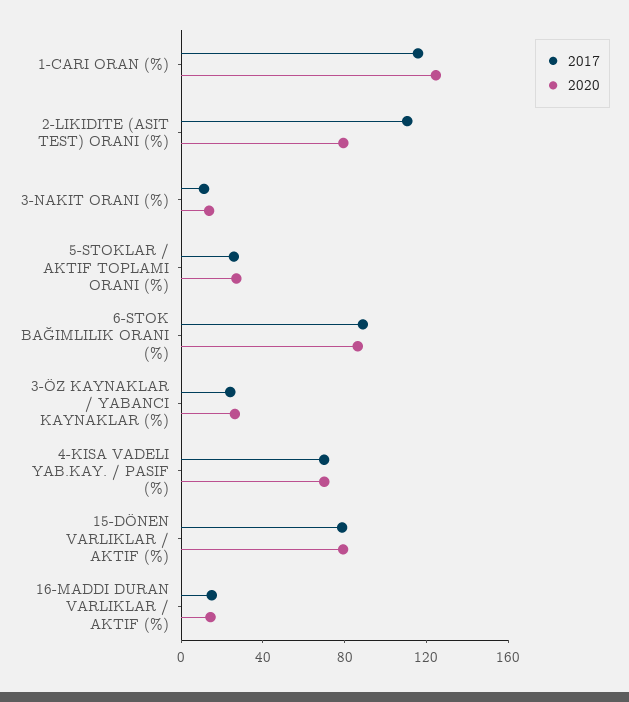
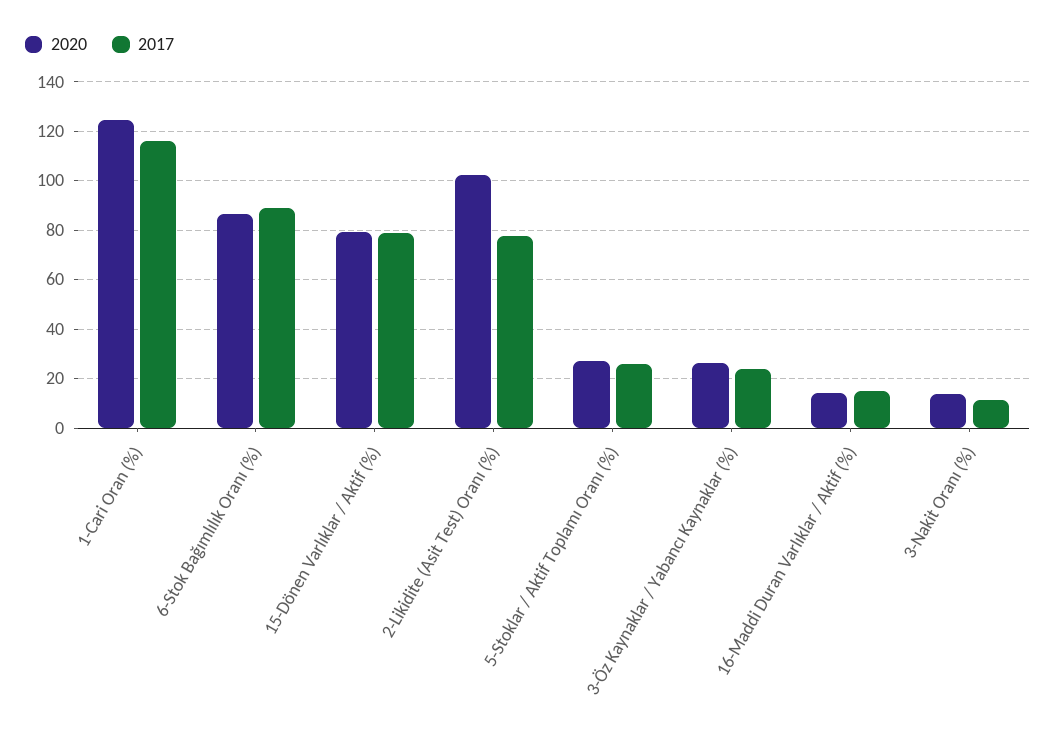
  {
    "2017": {
      "1-CARI ORAN (%)": 115,
-     "2-LIKIDITE (ASIT TEST) ORANI (%)": 110,
+     "2-LIKIDITE (ASIT TEST) ORANI (%)": 77.5,
      "3-NAKIT ORANI (%)": 10,
      "5-STOKLAR / AKTIF TOPLAMI ORANI (%)": 25,
      "6-STOK BAĞIMLILIK ORANI (%)": 90,
      "3-ÖZ KAYNAKLAR / YABANCI KAYNAKLAR (%)": 25,
-     "4-KISA VADELI YAB.KAY. / PASIF (%)": 70,
      "15-DÖNEN VARLIKLAR / AKTIF (%)": 80,
      "16-MADDI DURAN VARLIKLAR / AKTIF (%)": 15
    },
    "2020": {
      "1-CARI ORAN (%)": 125,
-     "2-LIKIDITE (ASIT TEST) ORANI (%)": 80,
+     "2-LIKIDITE (ASIT TEST) ORANI (%)": 102.5,
      "3-NAKIT ORANI (%)": 12.5,
      "5-STOKLAR / AKTIF TOPLAMI ORANI (%)": 27.5,
      "6-STOK BAĞIMLILIK ORANI (%)": 87.5,
      "3-ÖZ KAYNAKLAR / YABANCI KAYNAKLAR (%)": 27.5,
-     "4-KISA VADELI YAB.KAY. / PASIF (%)": 70,
      "15-DÖNEN VARLIKLAR / AKTIF (%)": 80,
      "16-MADDI DURAN VARLIKLAR / AKTIF (%)": 15
    }
  }

